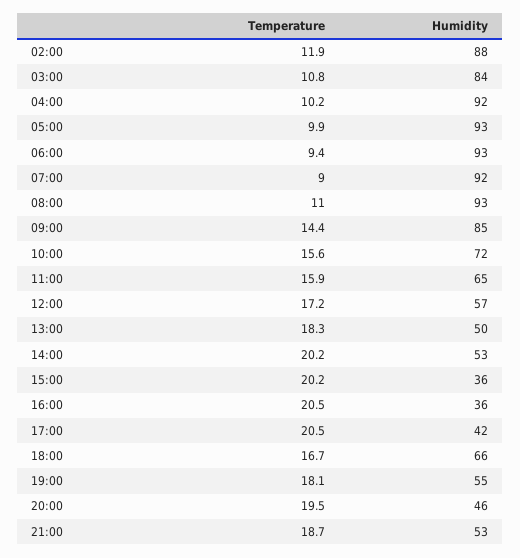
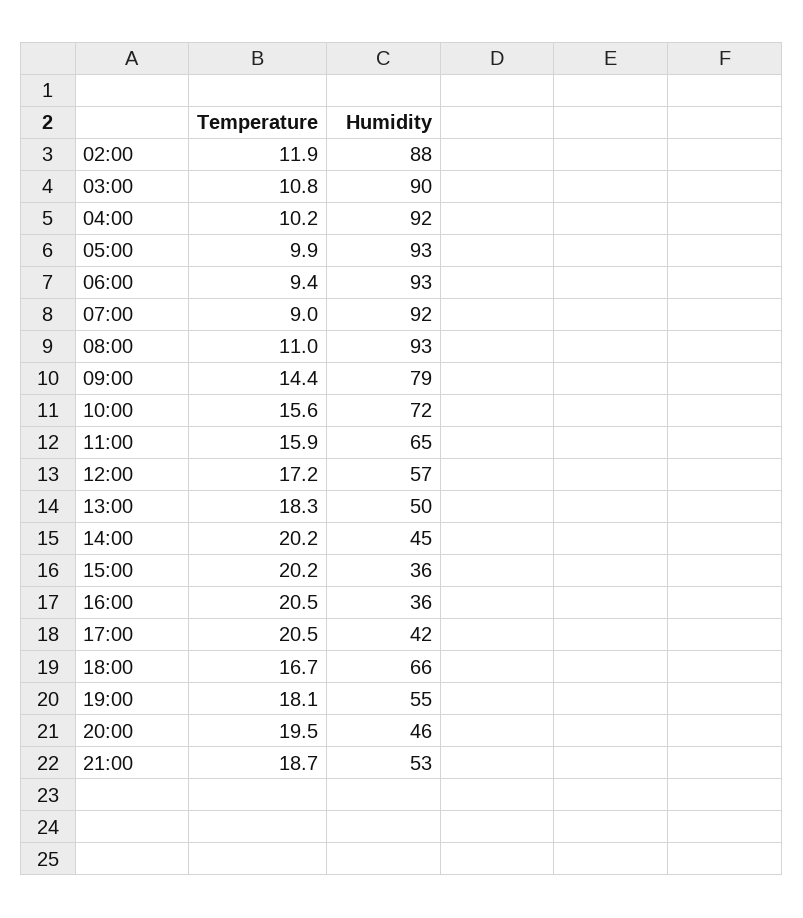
  {
    "Temperature": {
      "02:00": 11.9,
      "03:00": 10.8,
      "04:00": 10.2,
      "05:00": 9.9,
      "06:00": 9.4,
      "07:00": 9,
      "08:00": 11,
      "09:00": 14.4,
      "10:00": 15.6,
      "11:00": 15.9,
      "12:00": 17.2,
      "13:00": 18.3,
      "14:00": 20.2,
      "15:00": 20.2,
      "16:00": 20.5,
      "17:00": 20.5,
      "18:00": 16.7,
      "19:00": 18.1,
      "20:00": 19.5,
      "21:00": 18.7
    },
    "Humidity": {
      "02:00": 88,
-     "03:00": 84,
+     "03:00": 90,
      "04:00": 92,
      "05:00": 93,
      "06:00": 93,
      "07:00": 92,
      "08:00": 93,
-     "09:00": 85,
+     "09:00": 79,
      "10:00": 72,
      "11:00": 65,
      "12:00": 57,
      "13:00": 50,
-     "14:00": 53,
+     "14:00": 45,
      "15:00": 36,
      "16:00": 36,
      "17:00": 42,
      "18:00": 66,
      "19:00": 55,
      "20:00": 46,
      "21:00": 53
    }
  }

